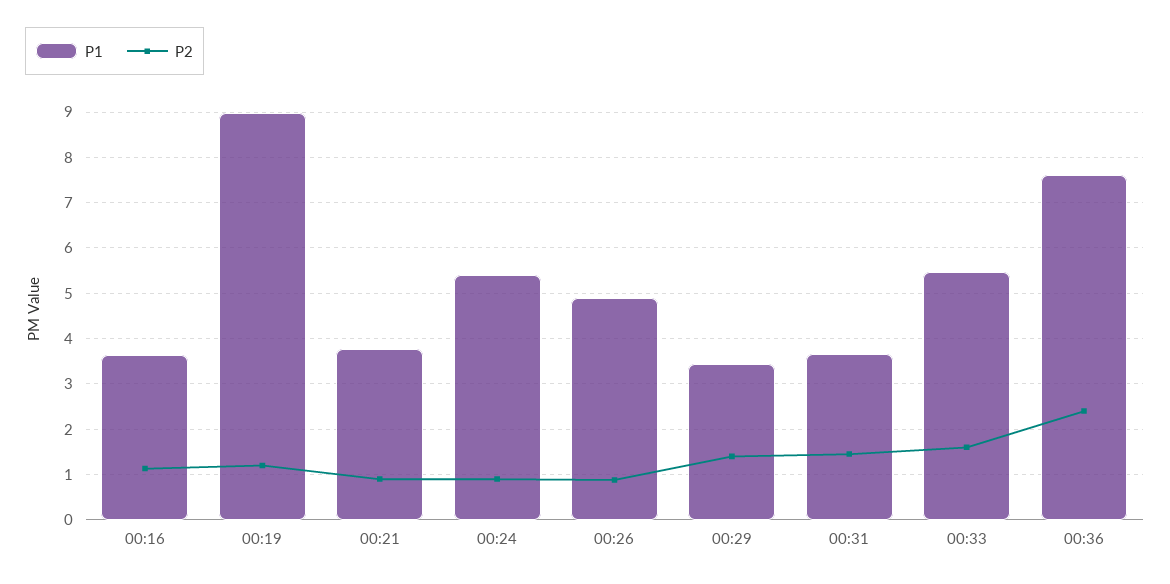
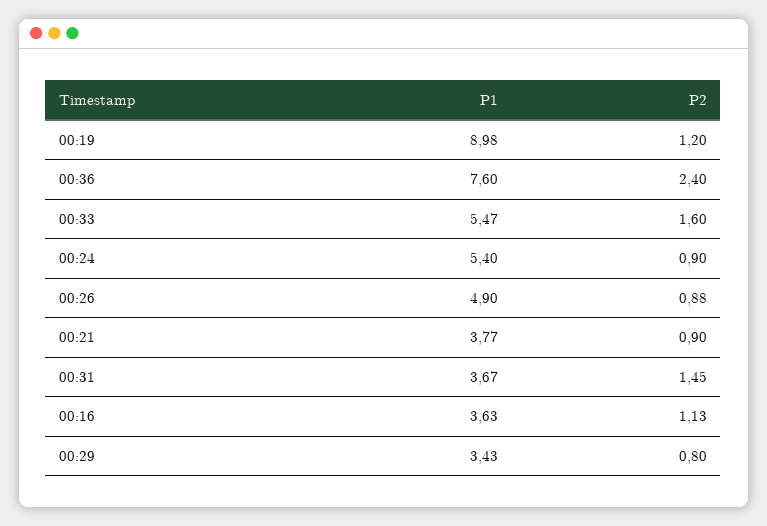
  {
    "P1": {
      "00:16": 3.63,
      "00:19": 8.98,
      "00:21": 3.77,
      "00:24": 5.4,
      "00:26": 4.9,
      "00:29": 3.43,
      "00:31": 3.67,
      "00:33": 5.47,
      "00:36": 7.6
    },
    "P2": {
      "00:16": 1.13,
      "00:19": 1.2,
      "00:21": 0.9,
      "00:24": 0.9,
      "00:26": 0.88,
-     "00:29": 1.4,
+     "00:29": 0.8,
      "00:31": 1.45,
      "00:33": 1.6,
      "00:36": 2.4
    }
  }

